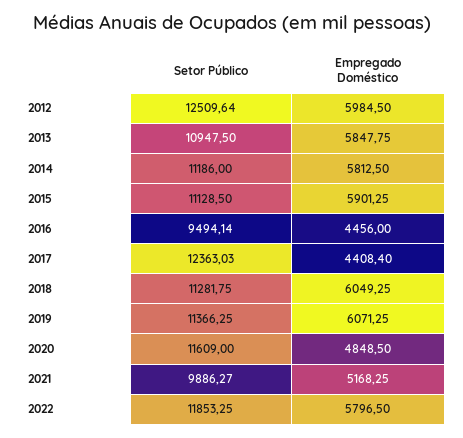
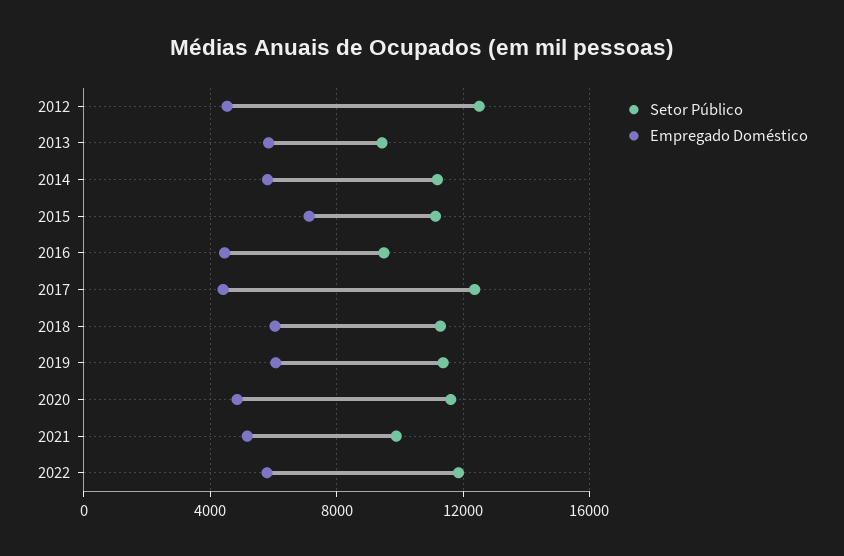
  {
    "Setor Público": {
      "2012": 12509.64,
-     "2013": 10947.5,
+     "2013": 9500,
      "2014": 11186,
      "2015": 11128.5,
      "2016": 9494.14,
      "2017": 12363.03,
      "2018": 11281.75,
      "2019": 11366.25,
      "2020": 11609,
      "2021": 9886.27,
      "2022": 11853.25
    },
    "Empregado Doméstico": {
-     "2012": 5984.5,
+     "2012": 4500,
      "2013": 5847.75,
      "2014": 5812.5,
-     "2015": 5901.25,
+     "2015": 7000,
      "2016": 4456,
      "2017": 4408.4,
      "2018": 6049.25,
      "2019": 6071.25,
      "2020": 4848.5,
      "2021": 5168.25,
      "2022": 5796.5
    }
  }

